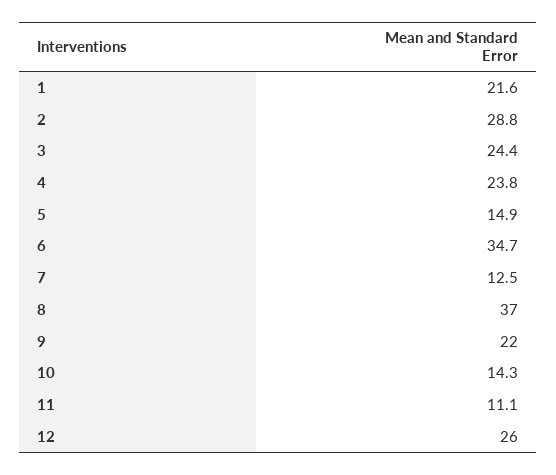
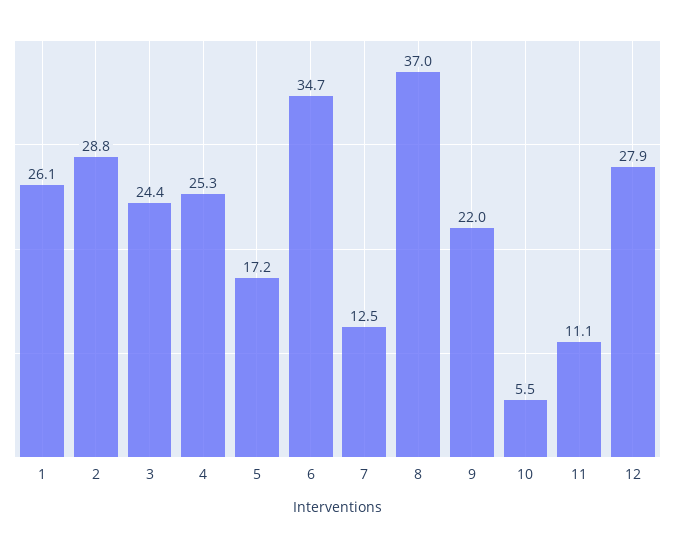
  {
-   "1": 21.6,
+   "1": 26.1,
    "2": 28.8,
    "3": 24.4,
-   "4": 23.8,
+   "4": 25.3,
-   "5": 14.9,
+   "5": 17.2,
    "6": 34.7,
    "7": 12.5,
    "8": 37,
    "9": 22,
-   "10": 14.3,
+   "10": 5.5,
    "11": 11.1,
-   "12": 26
+   "12": 27.9
  }

